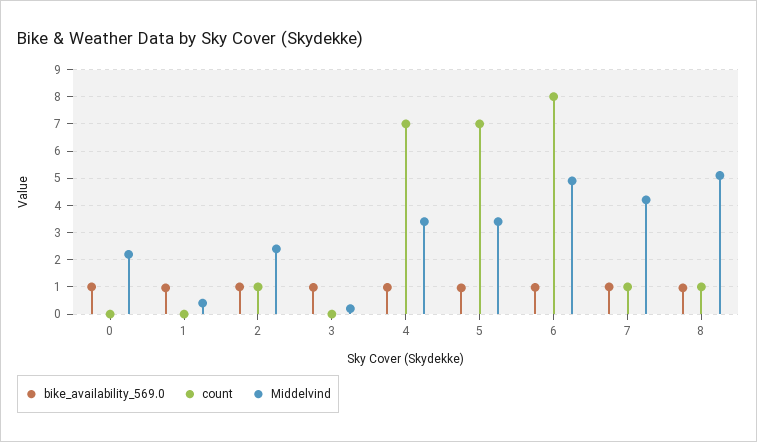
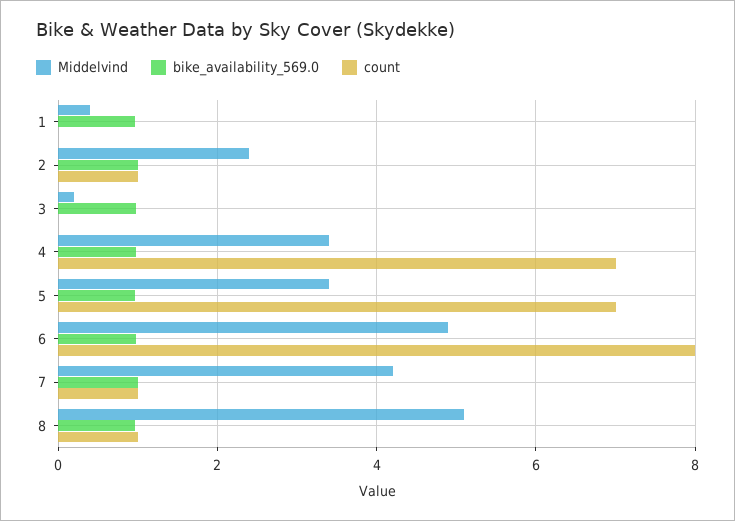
  {
    "bike_availability_569.0": {
-     "0": 1,
      "1": 1,
      "2": 1,
      "3": 1,
      "4": 1,
      "5": 1,
      "6": 1,
      "7": 1,
      "8": 1
    },
    "count": {
-     "0": 0,
      "1": 0,
      "2": 1,
      "3": 0,
      "4": 7,
      "5": 7,
      "6": 8,
      "7": 1,
      "8": 1
    },
    "Middelvind": {
-     "0": 2.25,
      "1": 0.4,
      "2": 2.4,
      "3": 0.2,
      "4": 3.4,
      "5": 3.4,
      "6": 5,
      "7": 4.2,
      "8": 5.2
    }
  }

